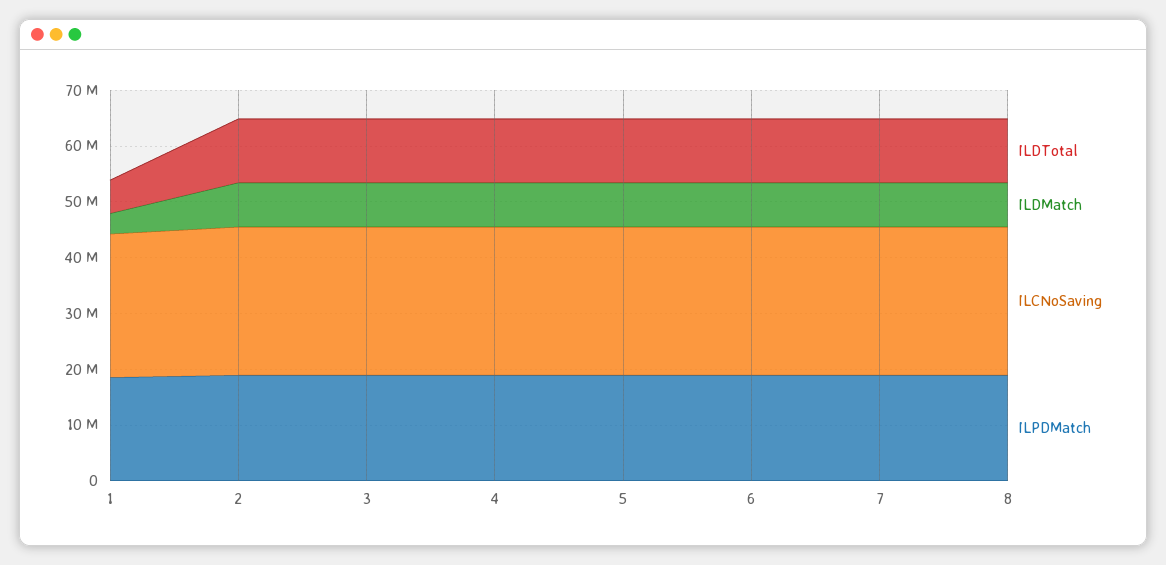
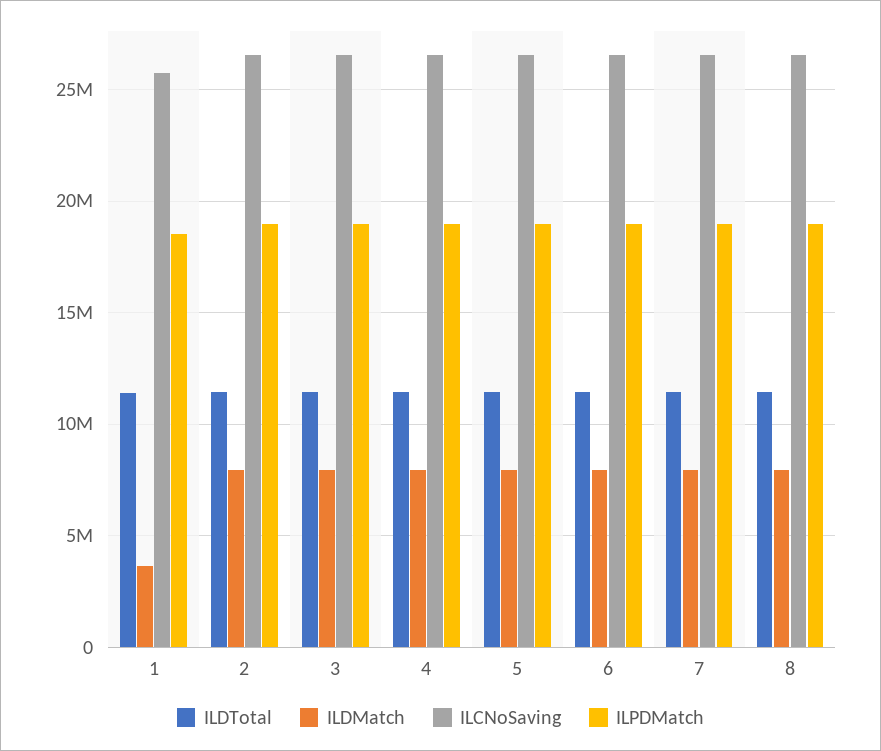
  {
    "ILDTotal": {
-     "1": 6000000,
+     "1": 11500000,
      "2": 11500000,
      "3": 11500000,
      "4": 11500000,
      "5": 11500000,
      "6": 11500000,
      "7": 11500000,
      "8": 11500000
    },
    "ILDMatch": {
      "1": 3500000,
      "2": 8000000,
      "3": 8000000,
      "4": 8000000,
      "5": 8000000,
      "6": 8000000,
      "7": 8000000,
      "8": 8000000
    },
    "ILCNoSaving": {
      "1": 25500000,
      "2": 26500000,
      "3": 26500000,
      "4": 26500000,
      "5": 26500000,
      "6": 26500000,
      "7": 26500000,
      "8": 26500000
    },
    "ILPDMatch": {
      "1": 18500000,
      "2": 19000000,
      "3": 19000000,
      "4": 19000000,
      "5": 19000000,
      "6": 19000000,
      "7": 19000000,
      "8": 19000000
    }
  }

